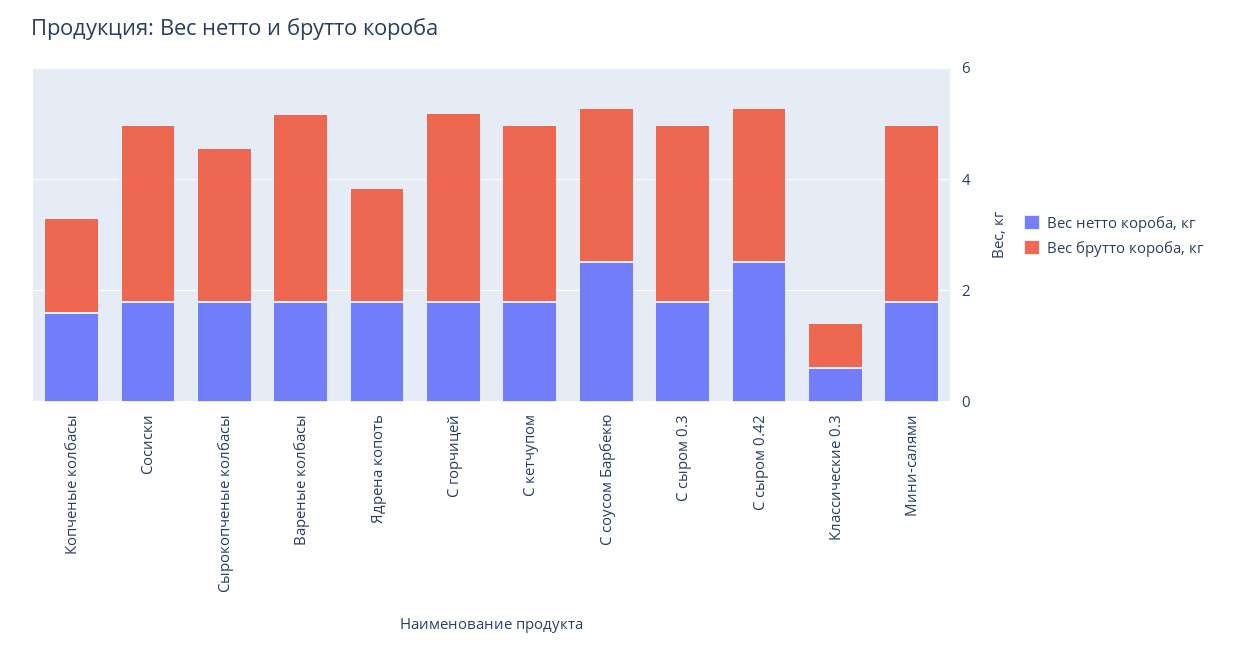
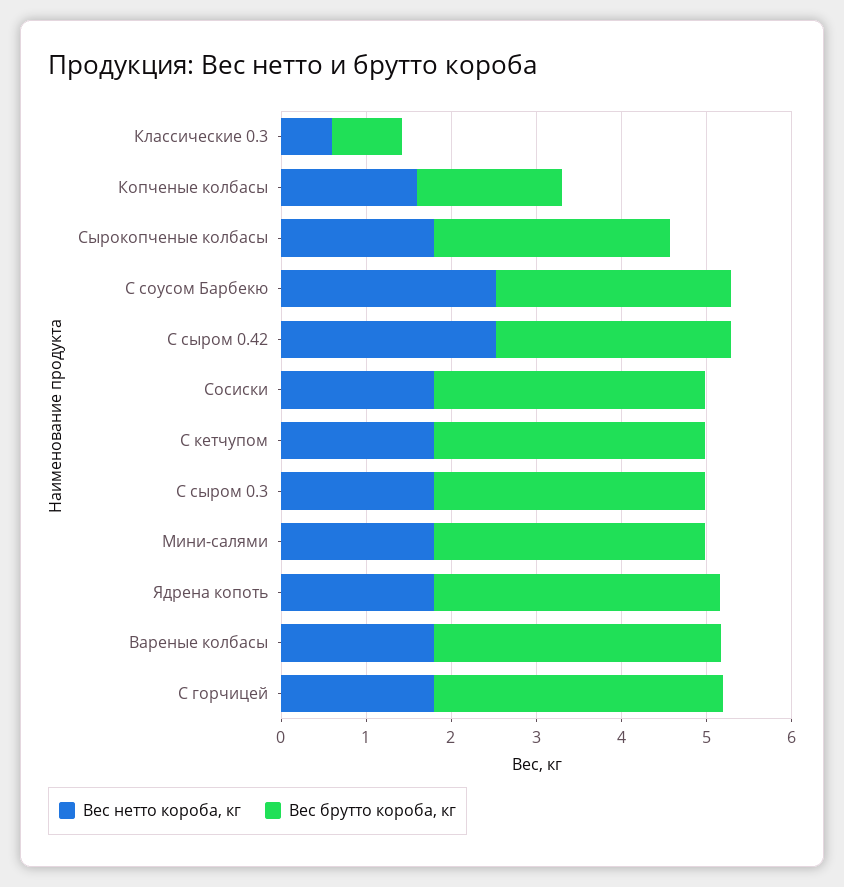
  {
    "Вес нетто короба, кг": {
      "Копченые колбасы": 1.6,
      "Сосиски": 1.8,
      "Сырокопченые колбасы": 1.8,
      "Вареные колбасы": 1.8,
      "Ядрена копоть": 1.8,
      "С горчицей": 1.8,
      "С кетчупом": 1.8,
      "С соусом Барбекю": 2.6,
      "С сыром 0.3": 1.8,
      "С сыром 0.42": 2.6,
      "Классические 0.3": 0.6,
      "Мини-салями": 1.8
    },
    "Вес брутто короба, кг": {
      "Копченые колбасы": 1.8,
      "Сосиски": 3.2,
      "Сырокопченые колбасы": 2.8,
      "Вареные колбасы": 3.4,
-     "Ядрена копоть": 2,
+     "Ядрена копоть": 3.4,
      "С горчицей": 3.4,
      "С кетчупом": 3.2,
      "С соусом Барбекю": 2.8,
      "С сыром 0.3": 3.2,
      "С сыром 0.42": 2.8,
      "Классические 0.3": 0.8,
      "Мини-салями": 3.2
    }
  }

